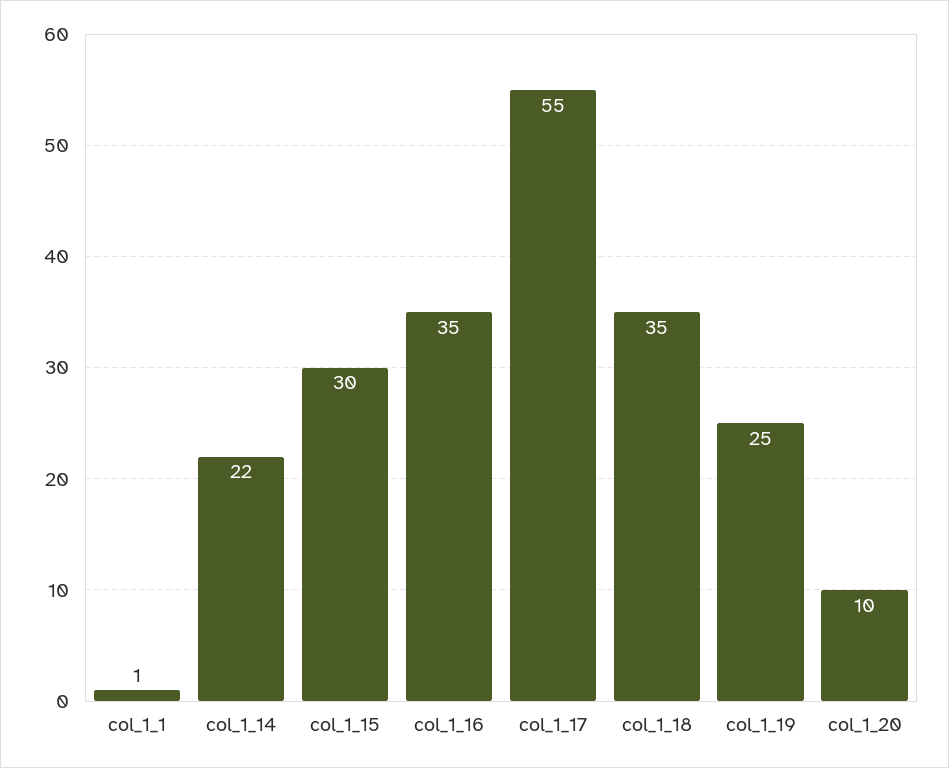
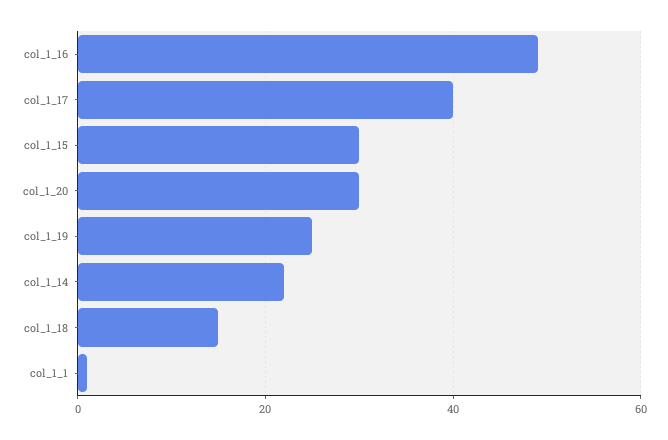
  {
    "col_1_1": 1,
    "col_1_14": 22,
    "col_1_15": 30,
-   "col_1_16": 35,
+   "col_1_16": 50,
-   "col_1_17": 55,
+   "col_1_17": 40,
-   "col_1_18": 35,
+   "col_1_18": 15,
    "col_1_19": 25,
-   "col_1_20": 10
+   "col_1_20": 30
  }

